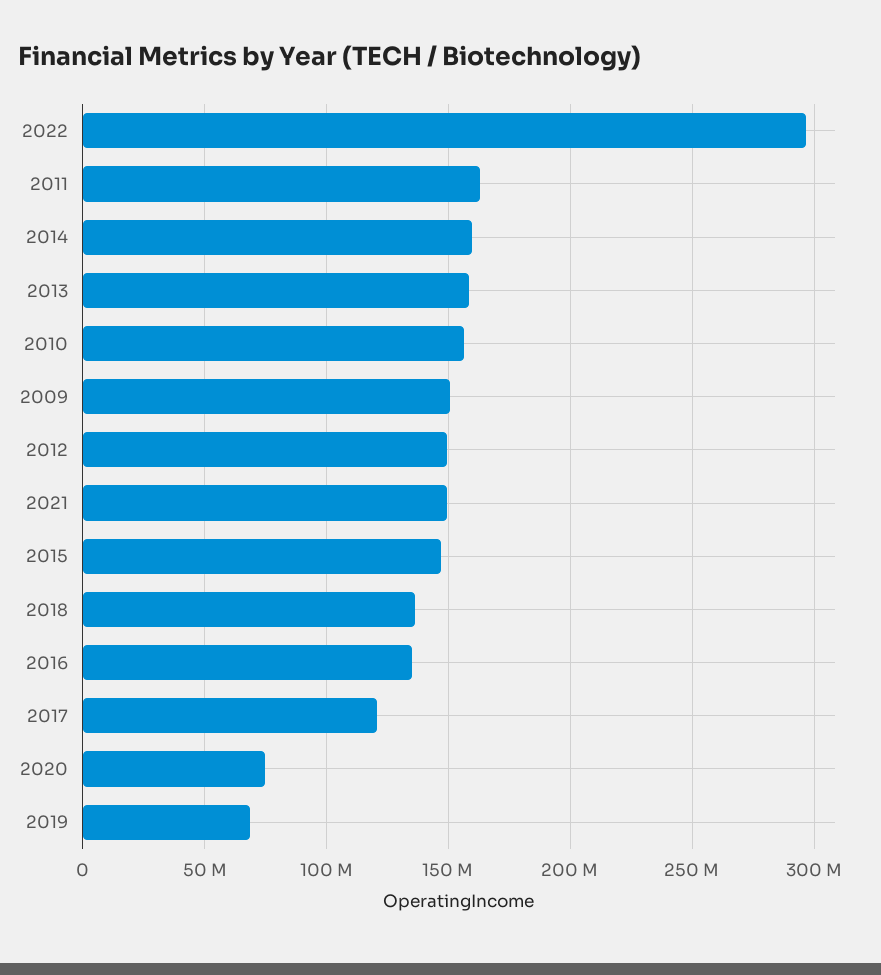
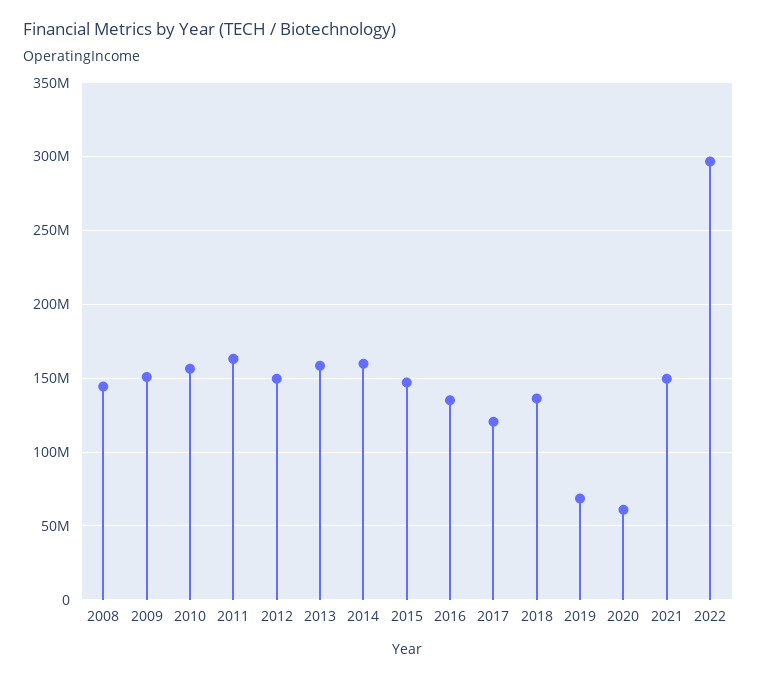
  {
    "2022": 295000000,
    "2011": 165000000,
    "2014": 160000000,
    "2013": 160000000,
    "2010": 155000000,
    "2009": 150000000,
    "2012": 150000000,
    "2021": 150000000,
    "2015": 145000000,
    "2018": 135000000,
    "2016": 135000000,
    "2017": 120000000,
-   "2020": 75000000,
+   "2020": 60000000,
-   "2019": 70000000
+   "2019": 70000000,
+   "2008": 145000000
  }

